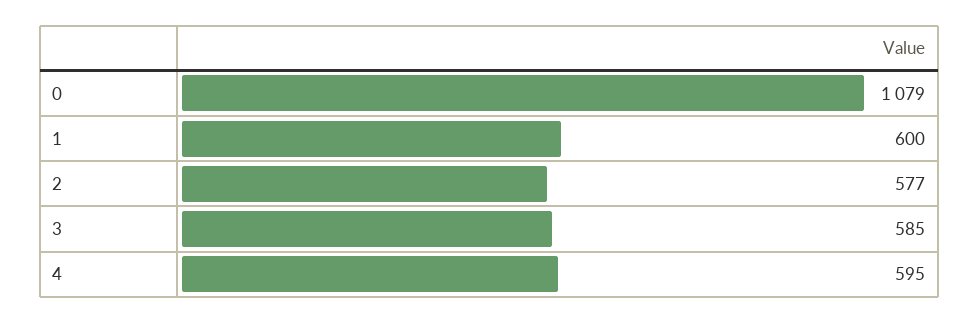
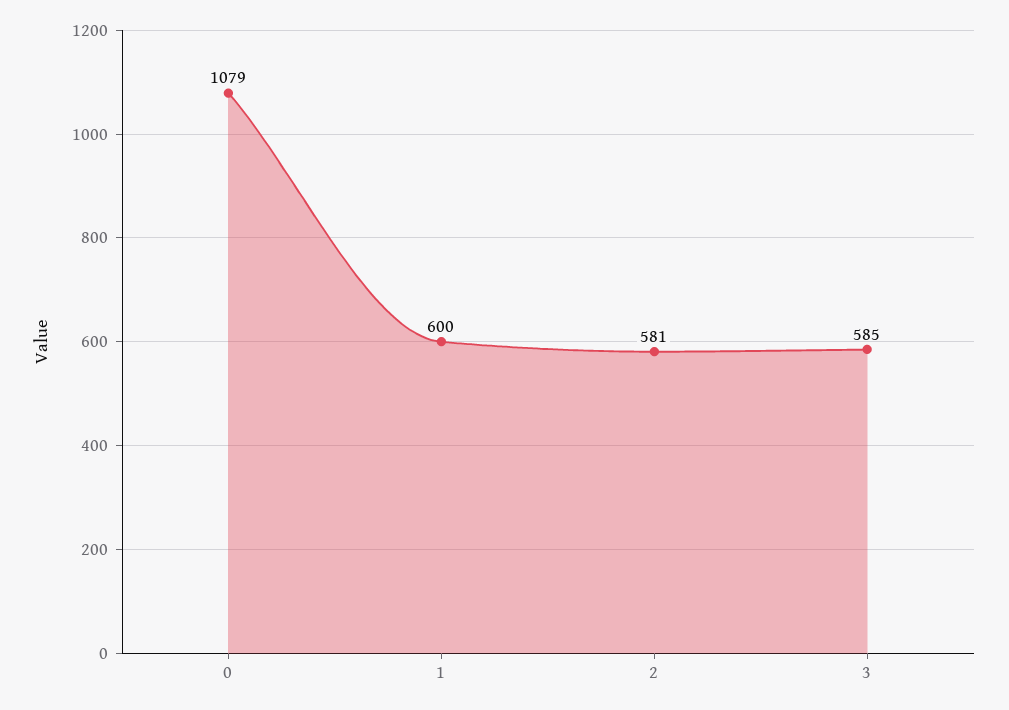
  {
    "0": 1079,
    "1": 600,
-   "2": 577,
+   "2": 581,
-   "3": 585,
+   "3": 585
-   "4": 595
  }

